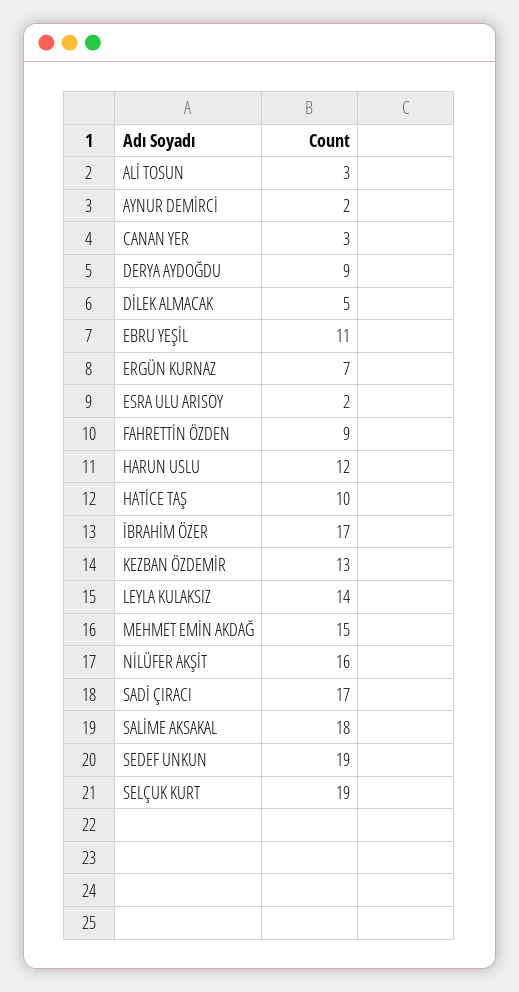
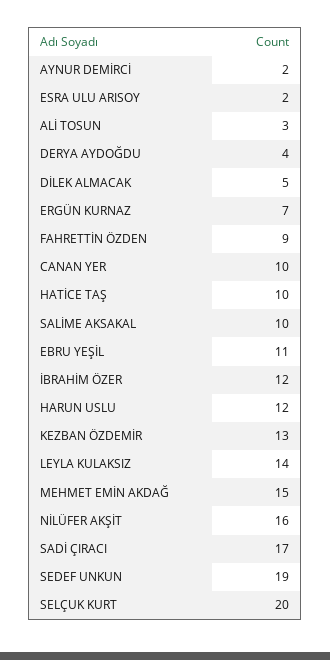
  {
    "ALİ TOSUN": 3,
    "AYNUR DEMİRCİ": 2,
-   "CANAN YER": 3,
+   "CANAN YER": 10,
-   "DERYA AYDOĞDU": 9,
+   "DERYA AYDOĞDU": 4,
    "DİLEK ALMACAK": 5,
    "EBRU YEŞİL": 11,
    "ERGÜN KURNAZ": 7,
    "ESRA ULU ARISOY": 2,
    "FAHRETTİN ÖZDEN": 9,
    "HARUN USLU": 12,
    "HATİCE TAŞ": 10,
-   "İBRAHİM ÖZER": 17,
+   "İBRAHİM ÖZER": 12,
    "KEZBAN ÖZDEMİR": 13,
    "LEYLA KULAKSIZ": 14,
    "MEHMET EMİN AKDAĞ": 15,
    "NİLÜFER AKŞİT": 16,
    "SADİ ÇIRACI": 17,
-   "SALİME AKSAKAL": 18,
+   "SALİME AKSAKAL": 10,
    "SEDEF UNKUN": 19,
-   "SELÇUK KURT": 19
+   "SELÇUK KURT": 20
  }

